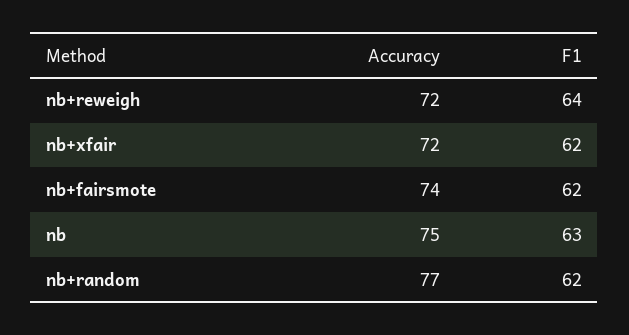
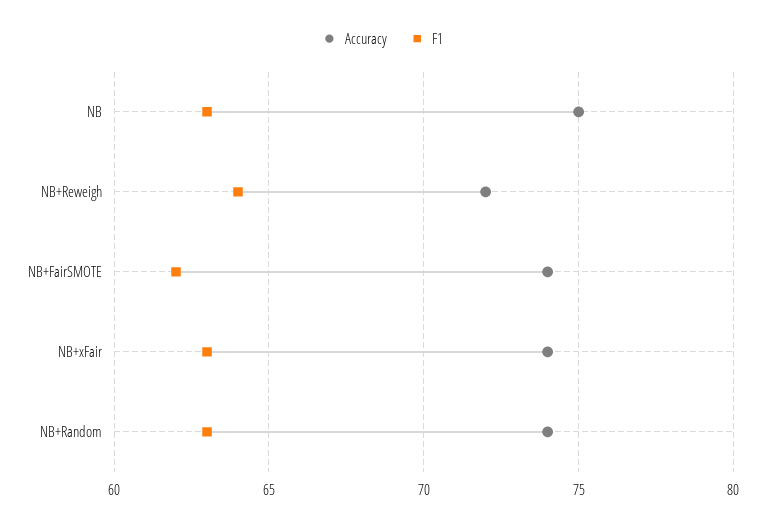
  {
    "Accuracy": {
      "nb+reweigh": 72,
-     "nb+xfair": 72,
+     "nb+xfair": 74,
      "nb+fairsmote": 74,
      "nb": 75,
-     "nb+random": 77
+     "nb+random": 74
    },
    "F1": {
      "nb+reweigh": 64,
-     "nb+xfair": 62,
+     "nb+xfair": 63,
      "nb+fairsmote": 62,
      "nb": 63,
-     "nb+random": 62
+     "nb+random": 63
    }
  }

